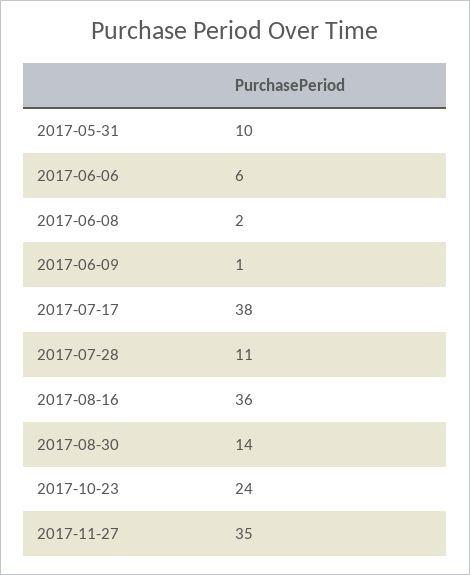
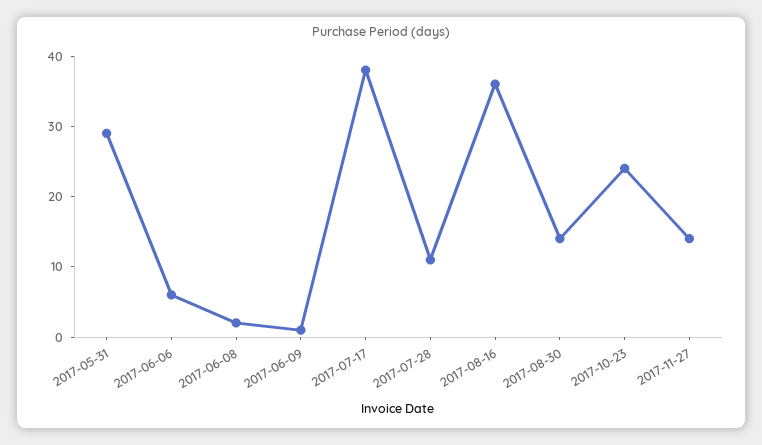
  {
-   "2017-05-31": 10,
+   "2017-05-31": 30,
    "2017-06-06": 6,
    "2017-06-08": 2,
    "2017-06-09": 1,
    "2017-07-17": 38,
    "2017-07-28": 11,
    "2017-08-16": 36,
    "2017-08-30": 14,
    "2017-10-23": 24,
-   "2017-11-27": 35
+   "2017-11-27": 15
  }

